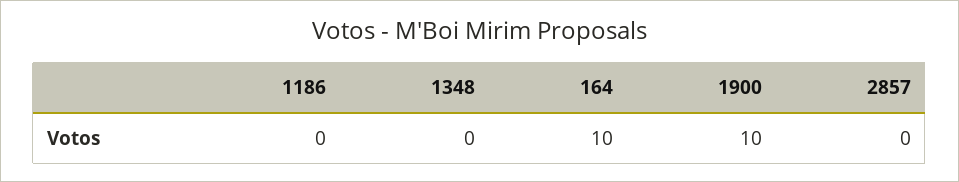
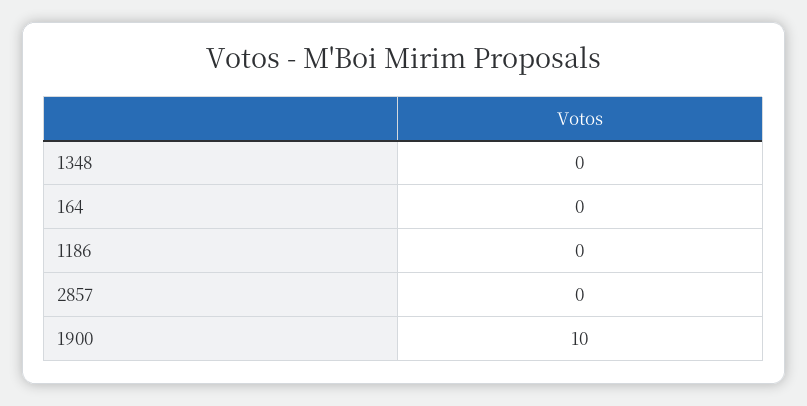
  {
    "1186": 0,
    "1348": 0,
-   "164": 10,
+   "164": 0,
    "1900": 10,
    "2857": 0
  }

